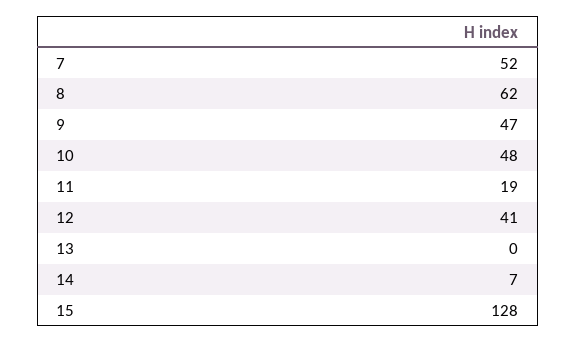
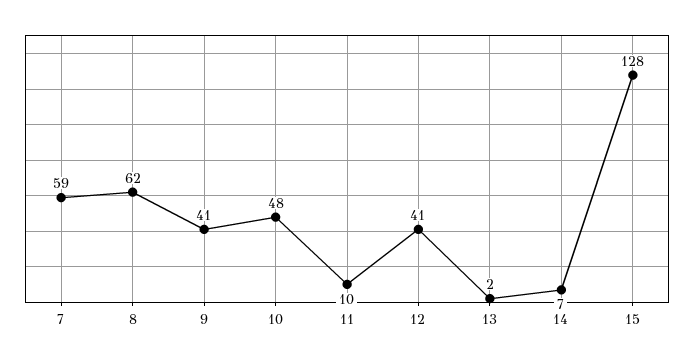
  {
-   "7": 52,
+   "7": 59,
    "8": 62,
-   "9": 47,
+   "9": 41,
    "10": 48,
-   "11": 19,
+   "11": 10,
    "12": 41,
-   "13": 0,
+   "13": 2,
    "14": 7,
    "15": 128
  }

